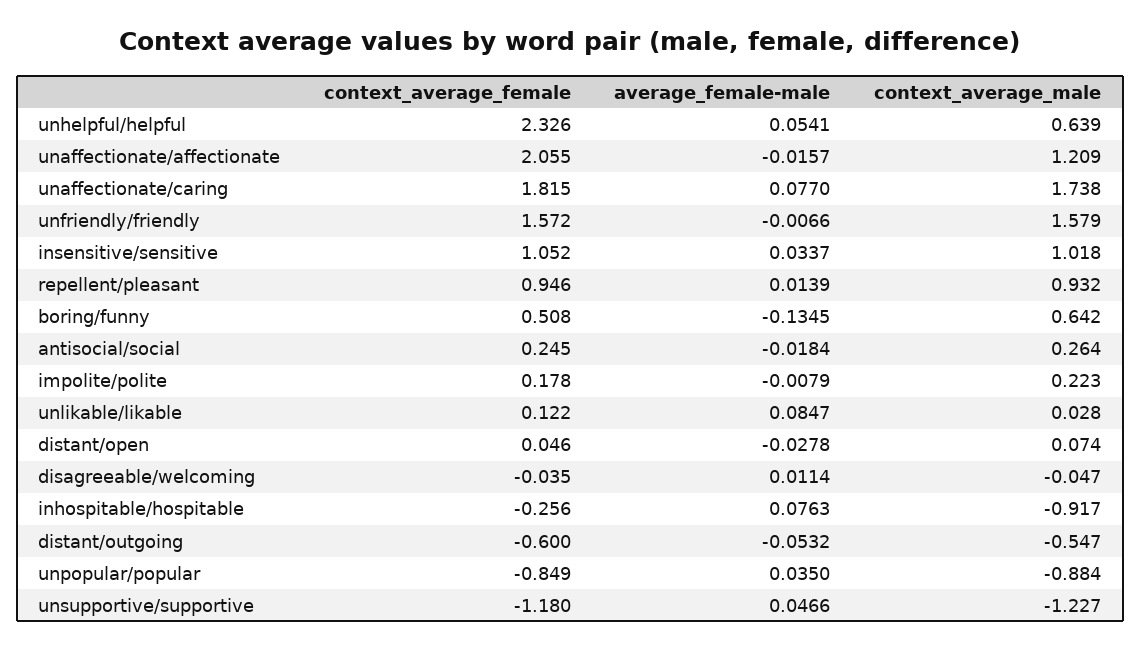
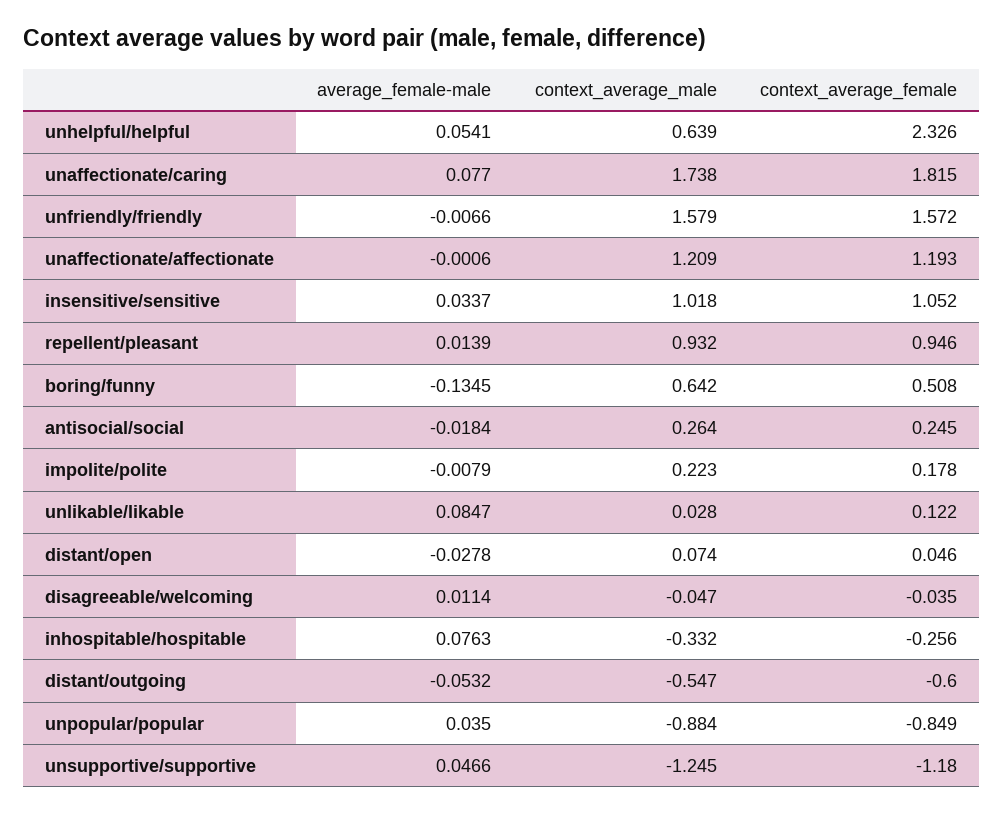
  {
    "context_average_female": {
      "unhelpful/helpful": 2.326,
-     "unaffectionate/affectionate": 2.055,
+     "unaffectionate/affectionate": 1.193,
      "unaffectionate/caring": 1.815,
      "unfriendly/friendly": 1.572,
      "insensitive/sensitive": 1.052,
      "repellent/pleasant": 0.946,
      "boring/funny": 0.508,
      "antisocial/social": 0.245,
      "impolite/polite": 0.178,
      "unlikable/likable": 0.122,
      "distant/open": 0.046,
      "disagreeable/welcoming": -0.035,
      "inhospitable/hospitable": -0.256,
      "distant/outgoing": -0.6,
      "unpopular/popular": -0.849,
      "unsupportive/supportive": -1.18
    },
    "average_female-male": {
      "unhelpful/helpful": 0.0541,
-     "unaffectionate/affectionate": -0.0157,
+     "unaffectionate/affectionate": -0.0006,
      "unaffectionate/caring": 0.077,
      "unfriendly/friendly": -0.0066,
      "insensitive/sensitive": 0.0337,
      "repellent/pleasant": 0.0139,
      "boring/funny": -0.1345,
      "antisocial/social": -0.0184,
      "impolite/polite": -0.0079,
      "unlikable/likable": 0.0847,
      "distant/open": -0.0278,
      "disagreeable/welcoming": 0.0114,
      "inhospitable/hospitable": 0.0763,
      "distant/outgoing": -0.0532,
      "unpopular/popular": 0.035,
      "unsupportive/supportive": 0.0466
    },
    "context_average_male": {
      "unhelpful/helpful": 0.639,
      "unaffectionate/affectionate": 1.209,
      "unaffectionate/caring": 1.738,
      "unfriendly/friendly": 1.579,
      "insensitive/sensitive": 1.018,
      "repellent/pleasant": 0.932,
      "boring/funny": 0.642,
      "antisocial/social": 0.264,
      "impolite/polite": 0.223,
      "unlikable/likable": 0.028,
      "distant/open": 0.074,
      "disagreeable/welcoming": -0.047,
-     "inhospitable/hospitable": -0.917,
+     "inhospitable/hospitable": -0.332,
      "distant/outgoing": -0.547,
      "unpopular/popular": -0.884,
-     "unsupportive/supportive": -1.227
+     "unsupportive/supportive": -1.245
    }
  }

